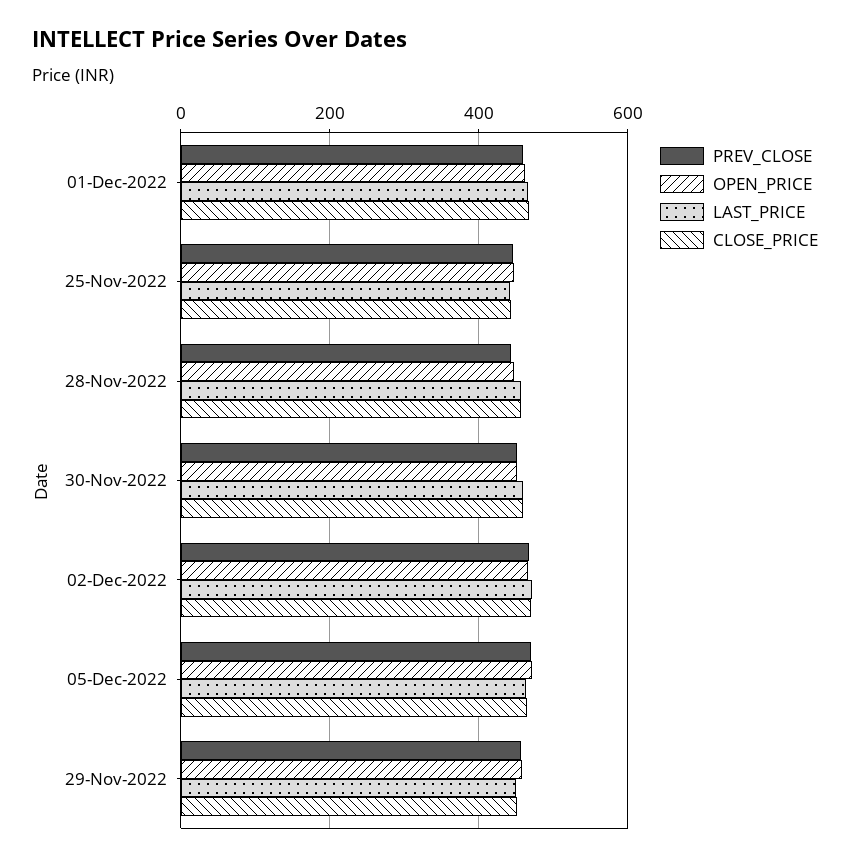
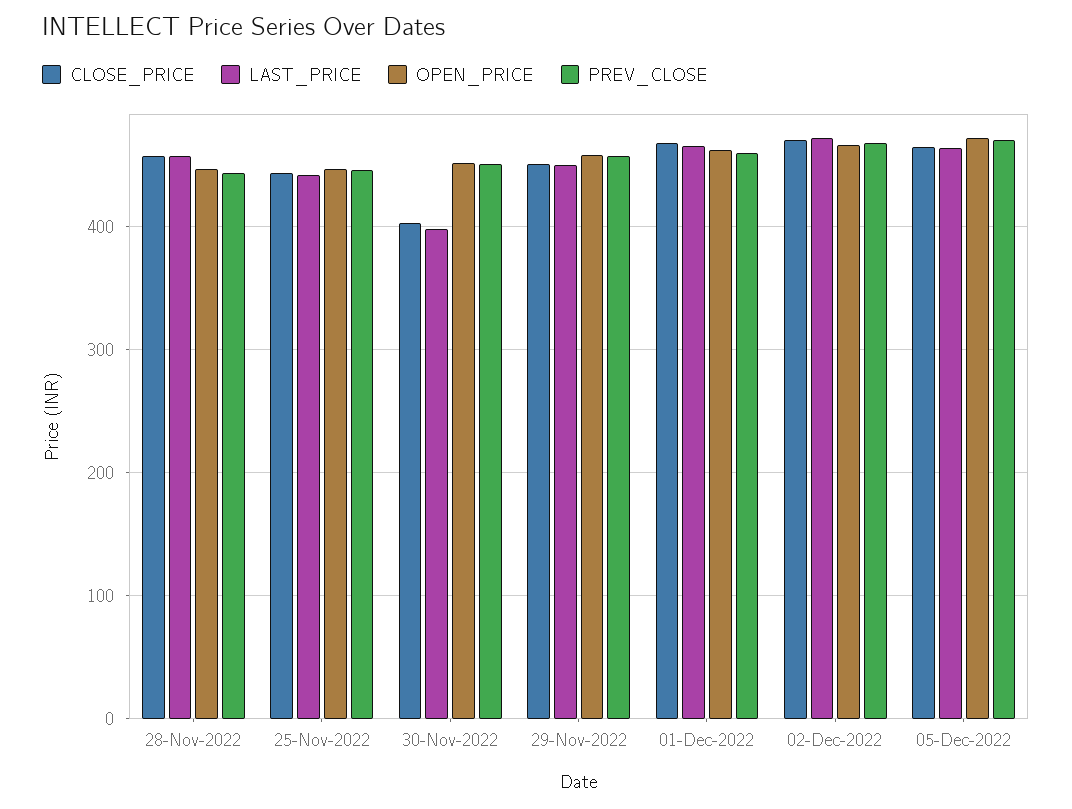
  {
    "PREV_CLOSE": {
      "01-Dec-2022": 460,
      "25-Nov-2022": 450,
      "28-Nov-2022": 440,
      "30-Nov-2022": 450,
      "02-Dec-2022": 470,
      "05-Dec-2022": 470,
      "29-Nov-2022": 460
    },
    "OPEN_PRICE": {
      "01-Dec-2022": 460,
      "25-Nov-2022": 450,
      "28-Nov-2022": 450,
      "30-Nov-2022": 450,
      "02-Dec-2022": 470,
      "05-Dec-2022": 470,
      "29-Nov-2022": 460
    },
    "LAST_PRICE": {
      "01-Dec-2022": 470,
      "25-Nov-2022": 440,
      "28-Nov-2022": 460,
-     "30-Nov-2022": 460,
+     "30-Nov-2022": 400,
      "02-Dec-2022": 470,
      "05-Dec-2022": 460,
      "29-Nov-2022": 450
    },
    "CLOSE_PRICE": {
      "01-Dec-2022": 470,
      "25-Nov-2022": 440,
      "28-Nov-2022": 460,
-     "30-Nov-2022": 460,
+     "30-Nov-2022": 400,
      "02-Dec-2022": 470,
      "05-Dec-2022": 460,
      "29-Nov-2022": 450
    }
  }

